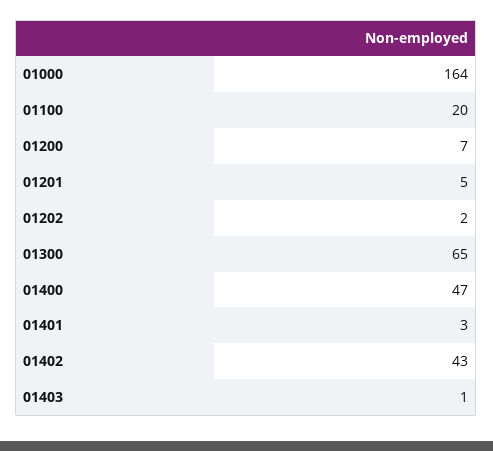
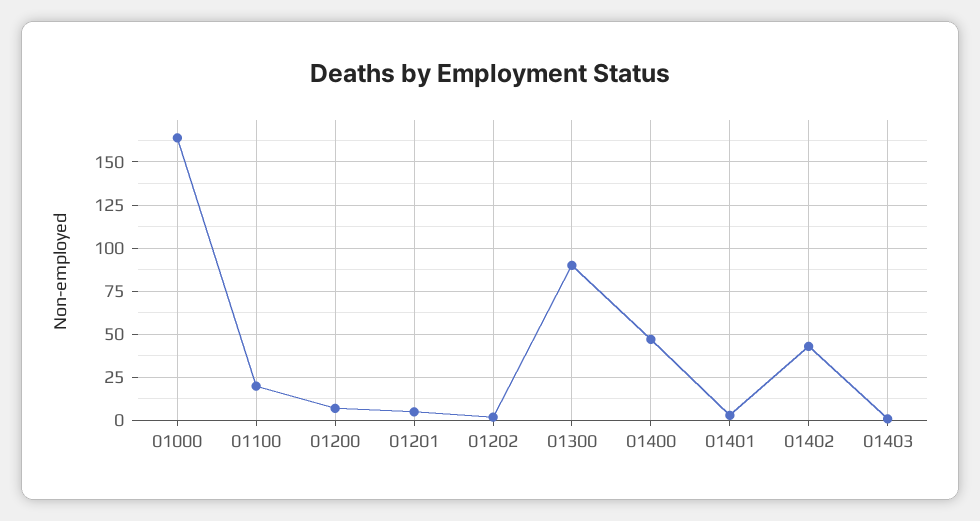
  {
    "01000": 164,
    "01100": 20,
    "01200": 7,
    "01201": 5,
    "01202": 2,
-   "01300": 65,
+   "01300": 90,
    "01400": 47,
    "01401": 3,
    "01402": 43,
    "01403": 1
  }

